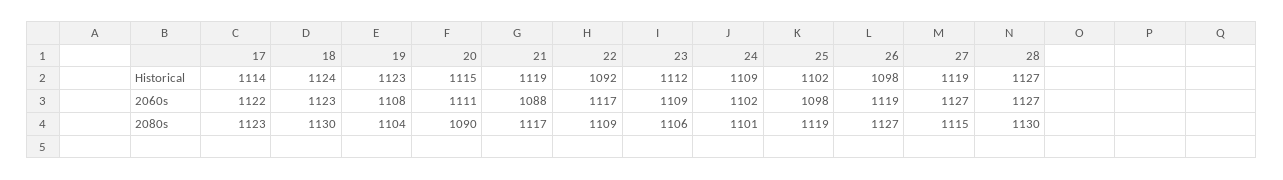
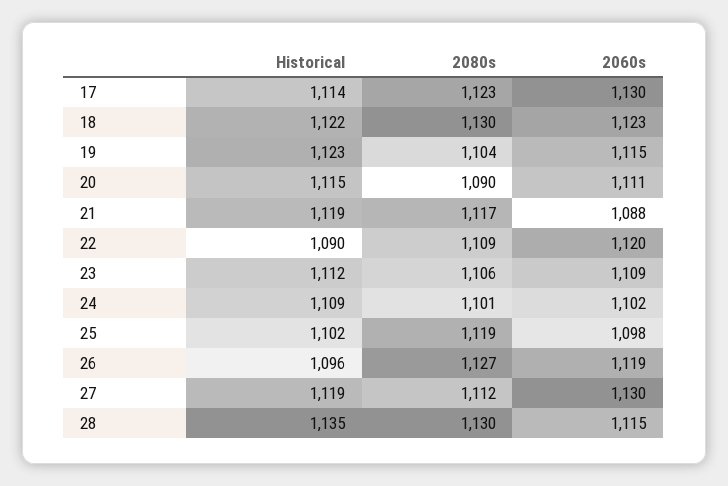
  {
    "17": {
      "Historical": 1114,
-     "2060s": 1122,
+     "2060s": 1130,
      "2080s": 1123
    },
    "18": {
-     "Historical": 1124,
+     "Historical": 1122,
      "2060s": 1123,
      "2080s": 1130
    },
    "19": {
      "Historical": 1123,
-     "2060s": 1108,
+     "2060s": 1115,
      "2080s": 1104
    },
    "20": {
      "Historical": 1115,
      "2060s": 1111,
      "2080s": 1090
    },
    "21": {
      "Historical": 1119,
      "2060s": 1088,
      "2080s": 1117
    },
    "22": {
-     "Historical": 1092,
+     "Historical": 1090,
-     "2060s": 1117,
+     "2060s": 1120,
      "2080s": 1109
    },
    "23": {
      "Historical": 1112,
      "2060s": 1109,
      "2080s": 1106
    },
    "24": {
      "Historical": 1109,
      "2060s": 1102,
      "2080s": 1101
    },
    "25": {
      "Historical": 1102,
      "2060s": 1098,
      "2080s": 1119
    },
    "26": {
-     "Historical": 1098,
+     "Historical": 1096,
      "2060s": 1119,
      "2080s": 1127
    },
    "27": {
      "Historical": 1119,
-     "2060s": 1127,
+     "2060s": 1130,
-     "2080s": 1115
+     "2080s": 1112
    },
    "28": {
-     "Historical": 1127,
+     "Historical": 1135,
-     "2060s": 1127,
+     "2060s": 1115,
      "2080s": 1130
    }
  }

